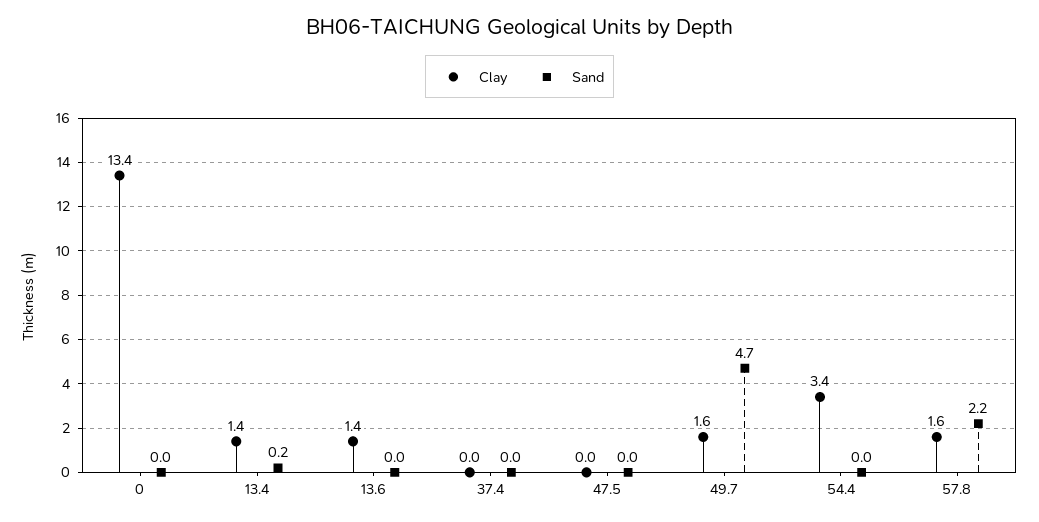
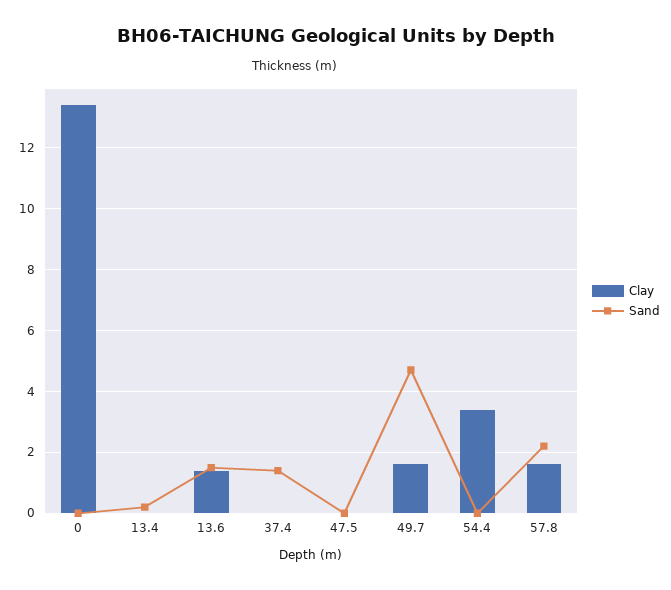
  {
    "Clay": {
      "0": 13.4,
-     "13.4": 1.4,
+     "13.4": 0,
      "13.6": 1.4,
      "37.4": 0,
      "47.5": 0,
      "49.7": 1.6,
      "54.4": 3.4,
      "57.8": 1.6
    },
    "Sand": {
      "0": 0,
      "13.4": 0.2,
-     "13.6": 0,
+     "13.6": 1.5,
-     "37.4": 0,
+     "37.4": 1.5,
      "47.5": 0,
      "49.7": 4.7,
      "54.4": 0,
      "57.8": 2.2
    }
  }

